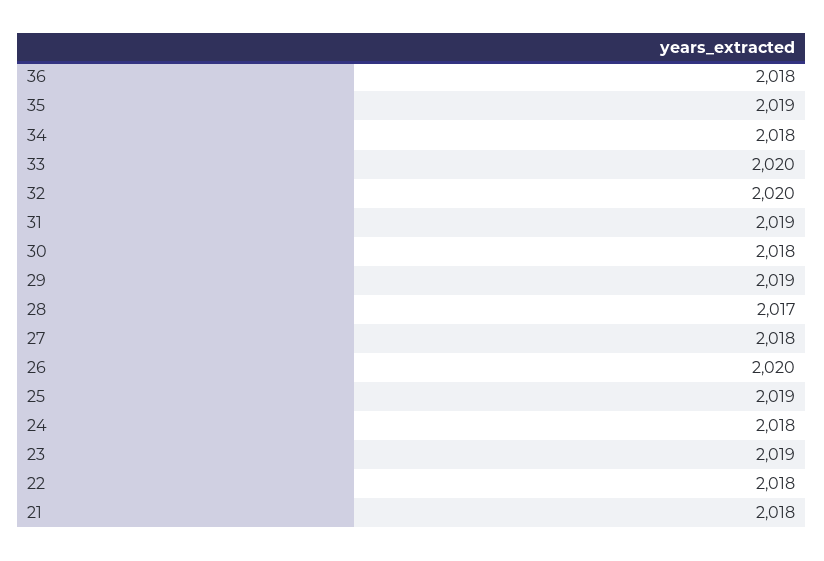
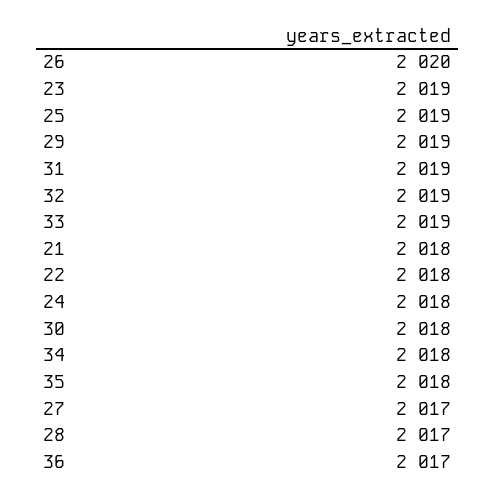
  {
-   "36": 2018,
+   "36": 2017,
-   "35": 2019,
+   "35": 2018,
    "34": 2018,
-   "33": 2020,
+   "33": 2019,
-   "32": 2020,
+   "32": 2019,
    "31": 2019,
    "30": 2018,
    "29": 2019,
    "28": 2017,
-   "27": 2018,
+   "27": 2017,
    "26": 2020,
    "25": 2019,
    "24": 2018,
    "23": 2019,
    "22": 2018,
    "21": 2018
  }

